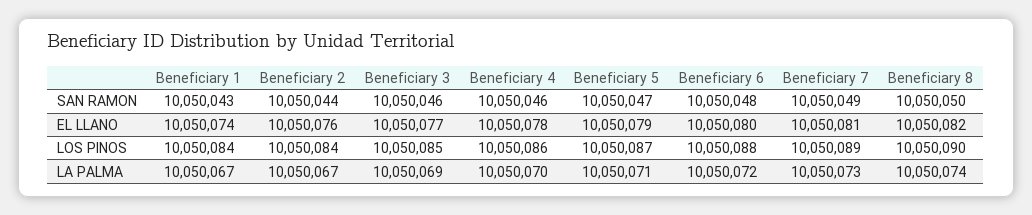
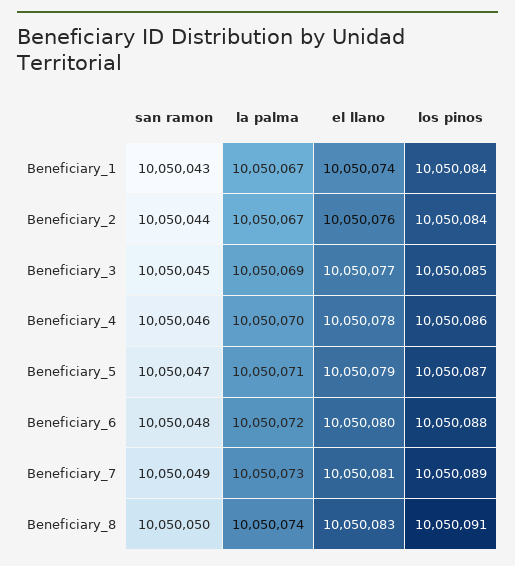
  {
    "Beneficiary 1": {
      "SAN RAMON": 10050043,
      "EL LLANO": 10050074,
      "LOS PINOS": 10050084,
      "LA PALMA": 10050067
    },
    "Beneficiary 2": {
      "SAN RAMON": 10050044,
      "EL LLANO": 10050076,
      "LOS PINOS": 10050084,
      "LA PALMA": 10050067
    },
    "Beneficiary 3": {
-     "SAN RAMON": 10050046,
+     "SAN RAMON": 10050045,
      "EL LLANO": 10050077,
      "LOS PINOS": 10050085,
      "LA PALMA": 10050069
    },
    "Beneficiary 4": {
      "SAN RAMON": 10050046,
      "EL LLANO": 10050078,
      "LOS PINOS": 10050086,
      "LA PALMA": 10050070
    },
    "Beneficiary 5": {
      "SAN RAMON": 10050047,
      "EL LLANO": 10050079,
      "LOS PINOS": 10050087,
      "LA PALMA": 10050071
    },
    "Beneficiary 6": {
      "SAN RAMON": 10050048,
      "EL LLANO": 10050080,
      "LOS PINOS": 10050088,
      "LA PALMA": 10050072
    },
    "Beneficiary 7": {
      "SAN RAMON": 10050049,
      "EL LLANO": 10050081,
      "LOS PINOS": 10050089,
      "LA PALMA": 10050073
    },
    "Beneficiary 8": {
      "SAN RAMON": 10050050,
-     "EL LLANO": 10050082,
+     "EL LLANO": 10050083,
-     "LOS PINOS": 10050090,
+     "LOS PINOS": 10050091,
      "LA PALMA": 10050074
    }
  }

